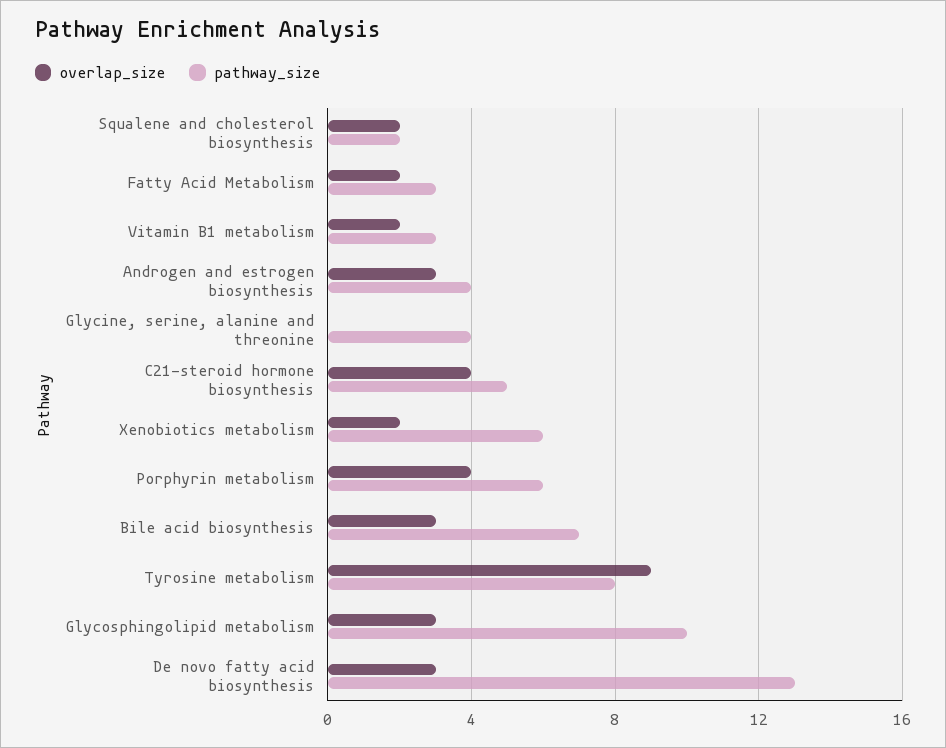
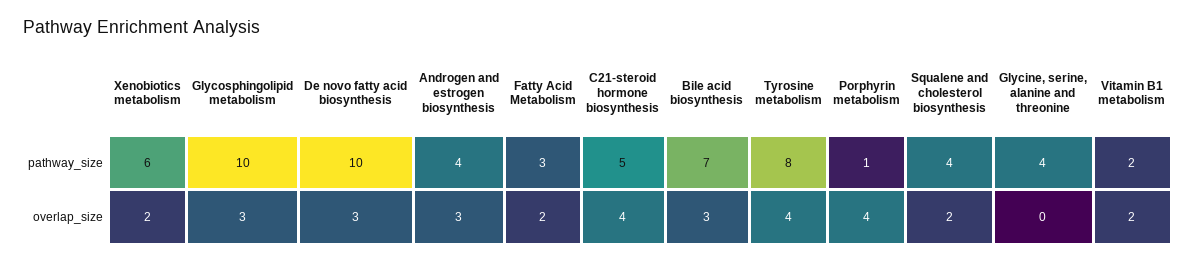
  {
    "overlap_size": {
      "Squalene and cholesterol biosynthesis": 2,
      "Fatty Acid Metabolism": 2,
      "Vitamin B1 metabolism": 2,
      "Androgen and estrogen biosynthesis": 3,
      "Glycine, serine, alanine and threonine": 0,
      "C21-steroid hormone biosynthesis": 4,
      "Xenobiotics metabolism": 2,
      "Porphyrin metabolism": 4,
      "Bile acid biosynthesis": 3,
-     "Tyrosine metabolism": 9,
+     "Tyrosine metabolism": 4,
      "Glycosphingolipid metabolism": 3,
      "De novo fatty acid biosynthesis": 3
    },
    "pathway_size": {
-     "Squalene and cholesterol biosynthesis": 2,
+     "Squalene and cholesterol biosynthesis": 4,
      "Fatty Acid Metabolism": 3,
-     "Vitamin B1 metabolism": 3,
+     "Vitamin B1 metabolism": 2,
      "Androgen and estrogen biosynthesis": 4,
      "Glycine, serine, alanine and threonine": 4,
      "C21-steroid hormone biosynthesis": 5,
      "Xenobiotics metabolism": 6,
-     "Porphyrin metabolism": 6,
+     "Porphyrin metabolism": 1,
      "Bile acid biosynthesis": 7,
      "Tyrosine metabolism": 8,
      "Glycosphingolipid metabolism": 10,
-     "De novo fatty acid biosynthesis": 13
+     "De novo fatty acid biosynthesis": 10
    }
  }

